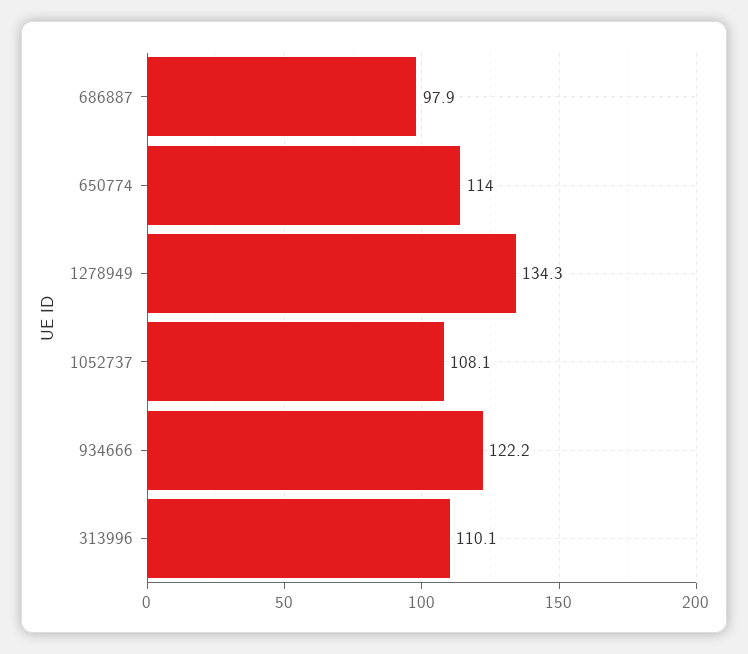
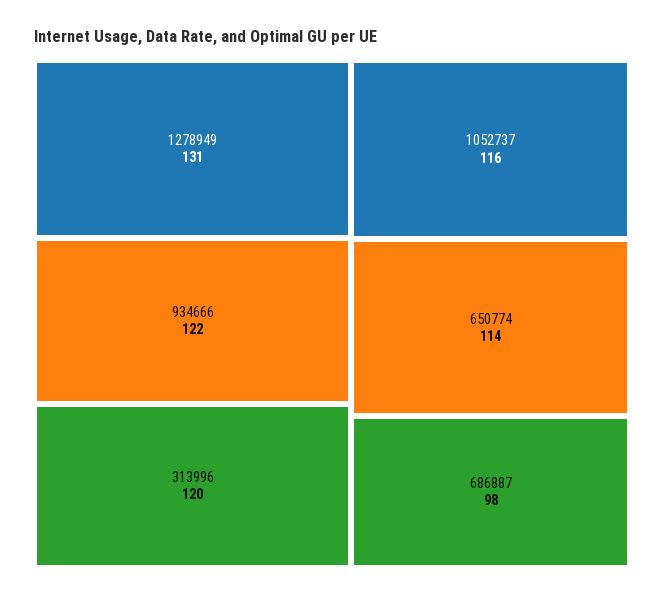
  {
    "686887": 97.9,
    "650774": 114,
-   "1278949": 134.3,
+   "1278949": 131,
-   "1052737": 108.1,
+   "1052737": 116,
    "934666": 122.2,
-   "313996": 110.1
+   "313996": 120
  }

